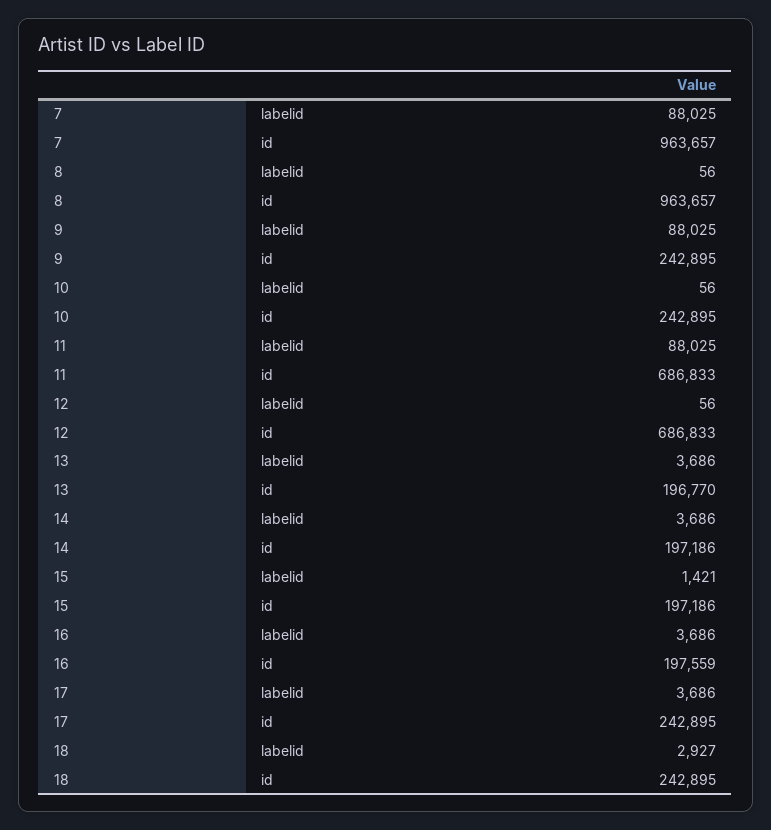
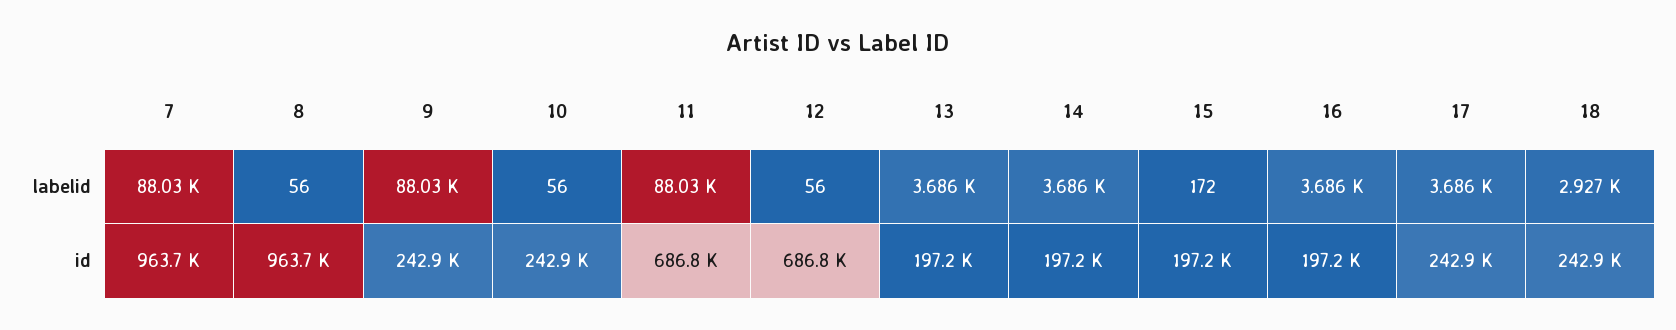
  {
    "7": {
      "labelid": 88025,
      "id": 963657
    },
    "8": {
      "labelid": 56,
      "id": 963657
    },
    "9": {
      "labelid": 88025,
      "id": 242895
    },
    "10": {
      "labelid": 56,
      "id": 242895
    },
    "11": {
      "labelid": 88025,
      "id": 686833
    },
    "12": {
      "labelid": 56,
      "id": 686833
    },
    "13": {
      "labelid": 3686,
-     "id": 196770
+     "id": 197200
    },
    "14": {
      "labelid": 3686,
      "id": 197186
    },
    "15": {
-     "labelid": 1421,
+     "labelid": 172,
      "id": 197186
    },
    "16": {
      "labelid": 3686,
-     "id": 197559
+     "id": 197200
    },
    "17": {
      "labelid": 3686,
      "id": 242895
    },
    "18": {
      "labelid": 2927,
      "id": 242895
    }
  }

